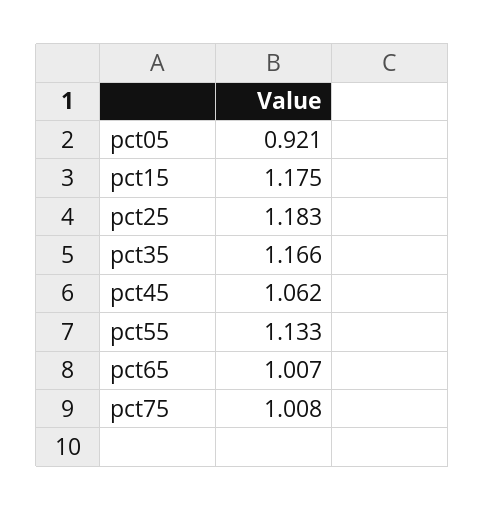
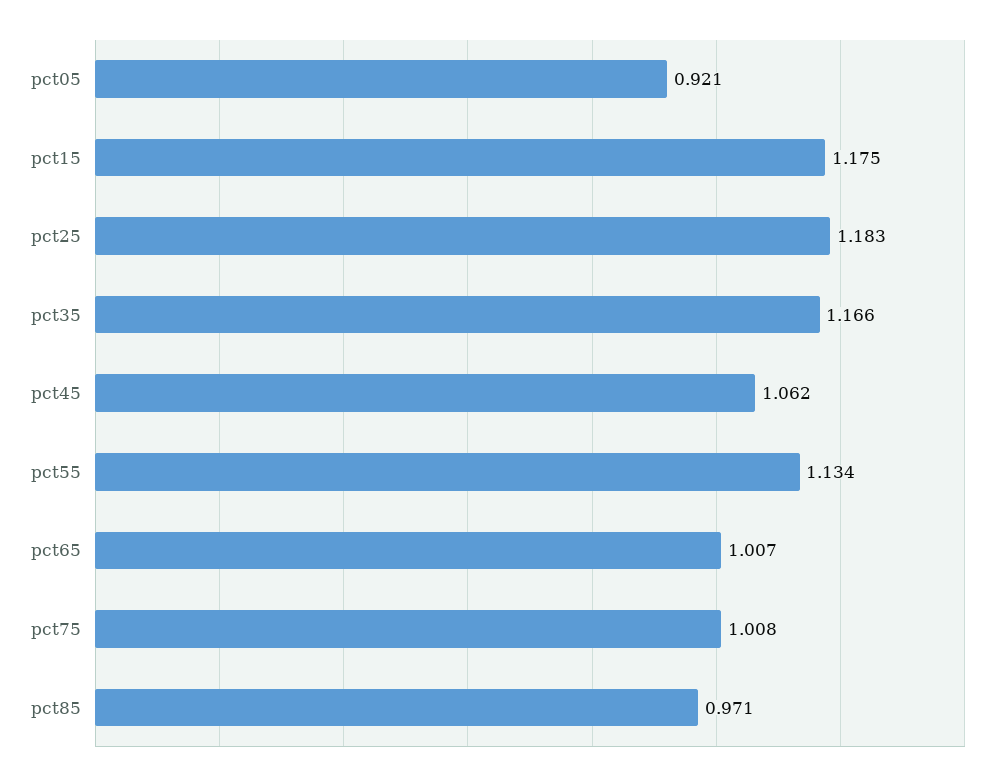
  {
    "pct05": 0.921,
    "pct15": 1.175,
    "pct25": 1.183,
    "pct35": 1.166,
    "pct45": 1.062,
-   "pct55": 1.133,
+   "pct55": 1.134,
    "pct65": 1.007,
-   "pct75": 1.008
+   "pct75": 1.008,
+   "pct85": 0.971
  }

